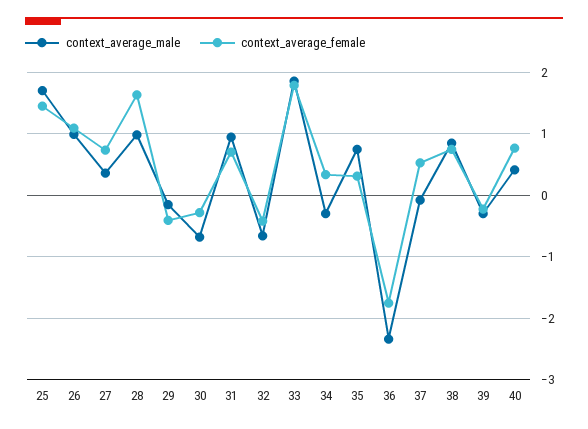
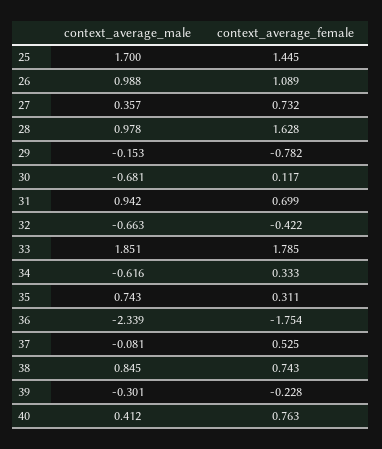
  {
    "context_average_male": {
      "25": 1.7,
      "26": 0.988,
      "27": 0.357,
      "28": 0.978,
      "29": -0.153,
      "30": -0.681,
      "31": 0.942,
      "32": -0.663,
      "33": 1.851,
-     "34": -0.3,
+     "34": -0.616,
      "35": 0.743,
      "36": -2.339,
      "37": -0.081,
      "38": 0.845,
      "39": -0.301,
      "40": 0.412
    },
    "context_average_female": {
      "25": 1.445,
      "26": 1.089,
      "27": 0.732,
      "28": 1.628,
-     "29": -0.4,
+     "29": -0.782,
-     "30": -0.3,
+     "30": 0.117,
      "31": 0.699,
      "32": -0.422,
      "33": 1.785,
      "34": 0.333,
      "35": 0.311,
      "36": -1.754,
      "37": 0.525,
      "38": 0.743,
      "39": -0.228,
      "40": 0.763
    }
  }

